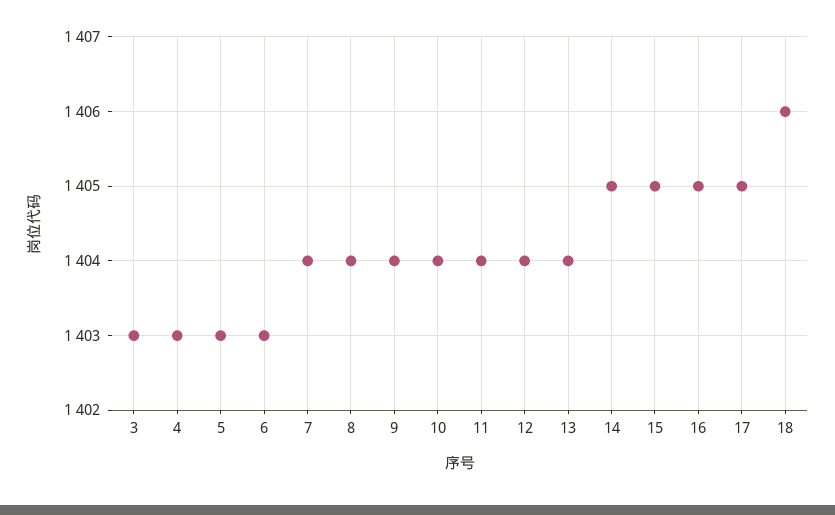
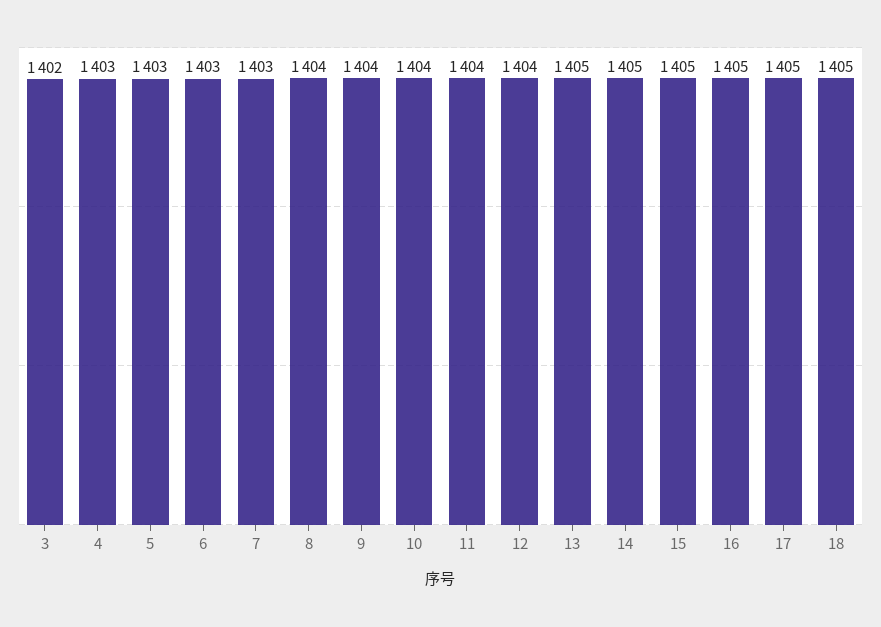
  {
-   "3": 1403,
+   "3": 1402,
    "4": 1403,
    "5": 1403,
    "6": 1403,
-   "7": 1404,
+   "7": 1403,
    "8": 1404,
    "9": 1404,
    "10": 1404,
    "11": 1404,
    "12": 1404,
-   "13": 1404,
+   "13": 1405,
    "14": 1405,
    "15": 1405,
    "16": 1405,
    "17": 1405,
-   "18": 1406
+   "18": 1405
  }

